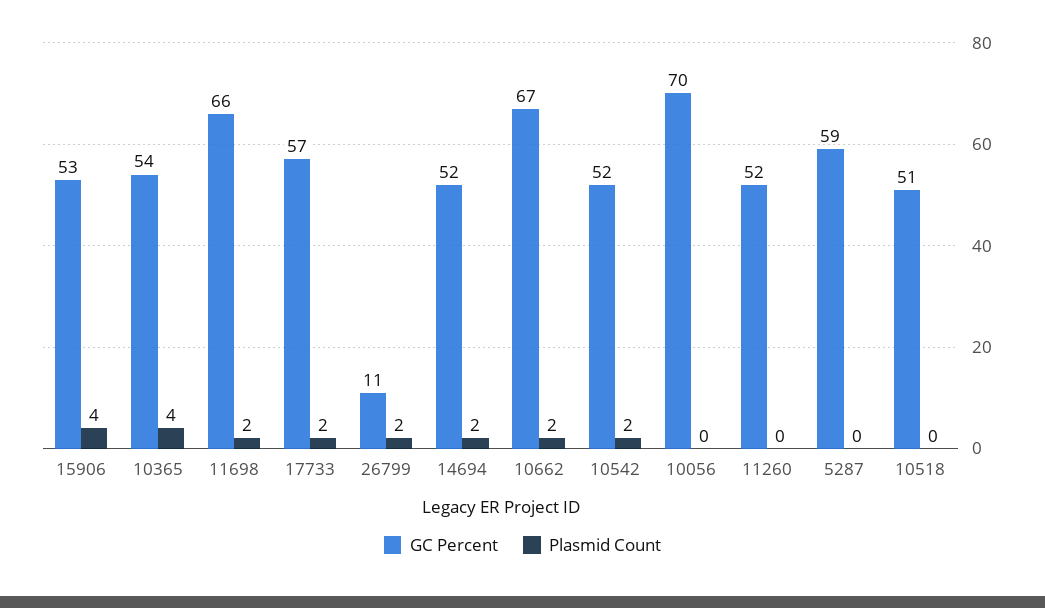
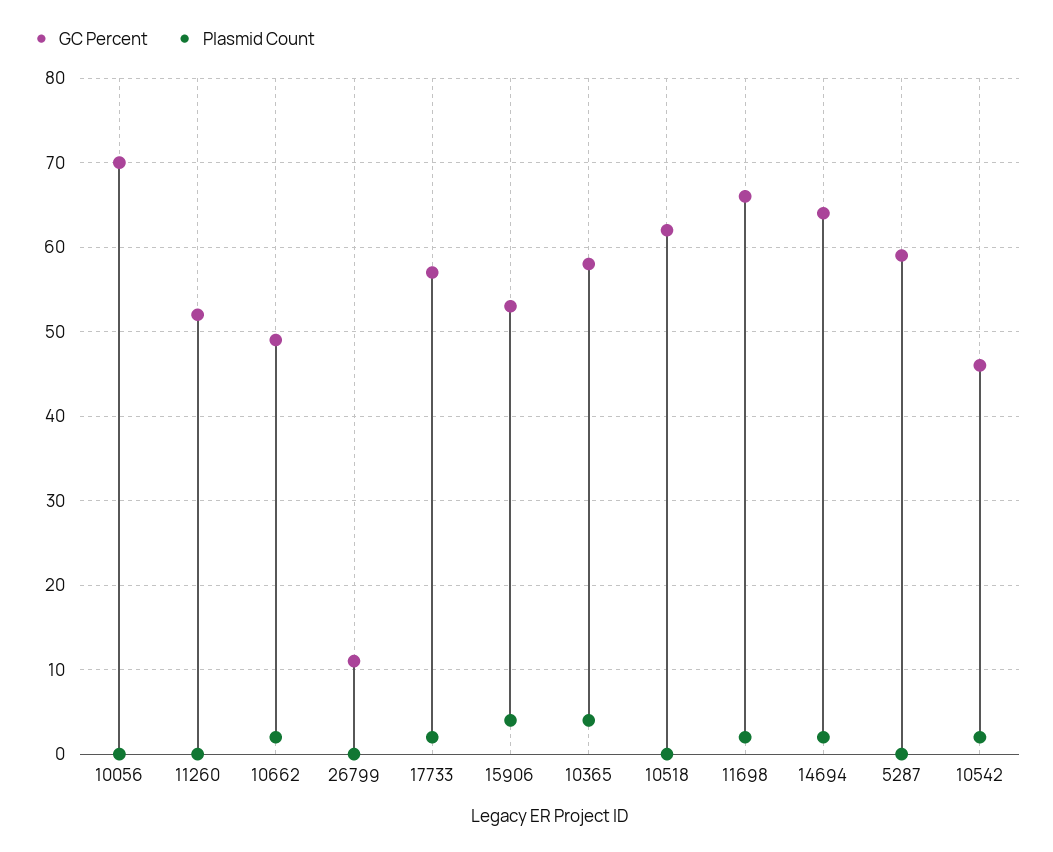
  {
    "GC Percent": {
      "15906": 53,
-     "10365": 54,
+     "10365": 58,
      "11698": 66,
      "17733": 57,
      "26799": 11,
-     "14694": 52,
+     "14694": 64,
-     "10662": 67,
+     "10662": 49,
-     "10542": 52,
+     "10542": 46,
      "10056": 70,
      "11260": 52,
      "5287": 59,
-     "10518": 51
+     "10518": 62
    },
    "Plasmid Count": {
      "15906": 4,
      "10365": 4,
      "11698": 2,
      "17733": 2,
-     "26799": 2,
+     "26799": 0,
      "14694": 2,
      "10662": 2,
      "10542": 2,
      "10056": 0,
      "11260": 0,
      "5287": 0,
      "10518": 0
    }
  }

